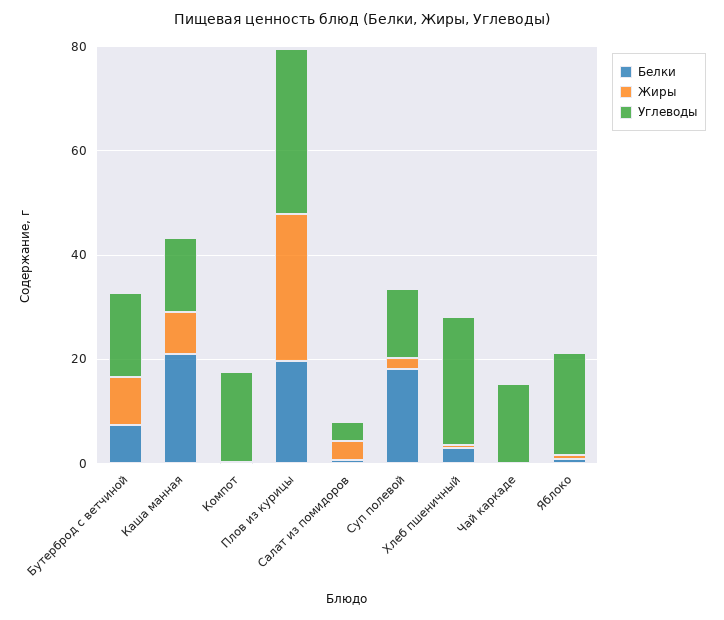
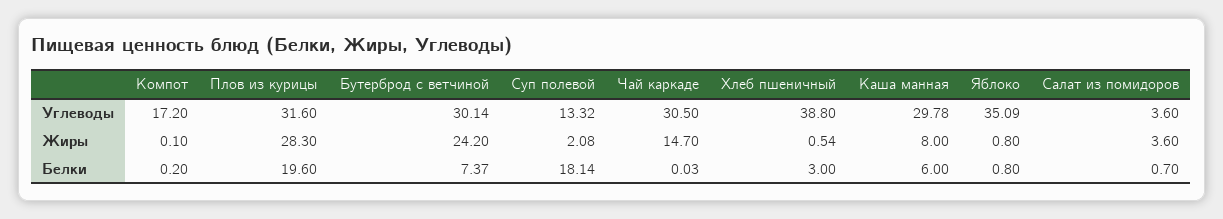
  {
    "Белки": {
      "Бутерброд с ветчиной": 7.37,
-     "Каша манная": 20,
+     "Каша манная": 6,
      "Компот": 0.2,
      "Плов из курицы": 19.6,
      "Салат из помидоров": 0.7,
      "Суп полевой": 18.14,
      "Хлеб пшеничный": 3,
      "Чай каркаде": 0.03,
      "Яблоко": 0.8
    },
    "Жиры": {
-     "Бутерброд с ветчиной": 10,
+     "Бутерброд с ветчиной": 24.2,
      "Каша манная": 8,
      "Компот": 0.1,
      "Плов из курицы": 28.3,
      "Салат из помидоров": 3.6,
      "Суп полевой": 2.08,
      "Хлеб пшеничный": 0.54,
-     "Чай каркаде": 0,
+     "Чай каркаде": 14.7,
      "Яблоко": 0.8
    },
    "Углеводы": {
-     "Бутерброд с ветчиной": 15,
+     "Бутерброд с ветчиной": 30.14,
-     "Каша манная": 15,
+     "Каша манная": 29.78,
      "Компот": 17.2,
      "Плов из курицы": 31.6,
      "Салат из помидоров": 3.6,
      "Суп полевой": 13.32,
-     "Хлеб пшеничный": 25,
+     "Хлеб пшеничный": 38.8,
-     "Чай каркаде": 15,
+     "Чай каркаде": 30.5,
-     "Яблоко": 20
+     "Яблоко": 35.09
    }
  }

